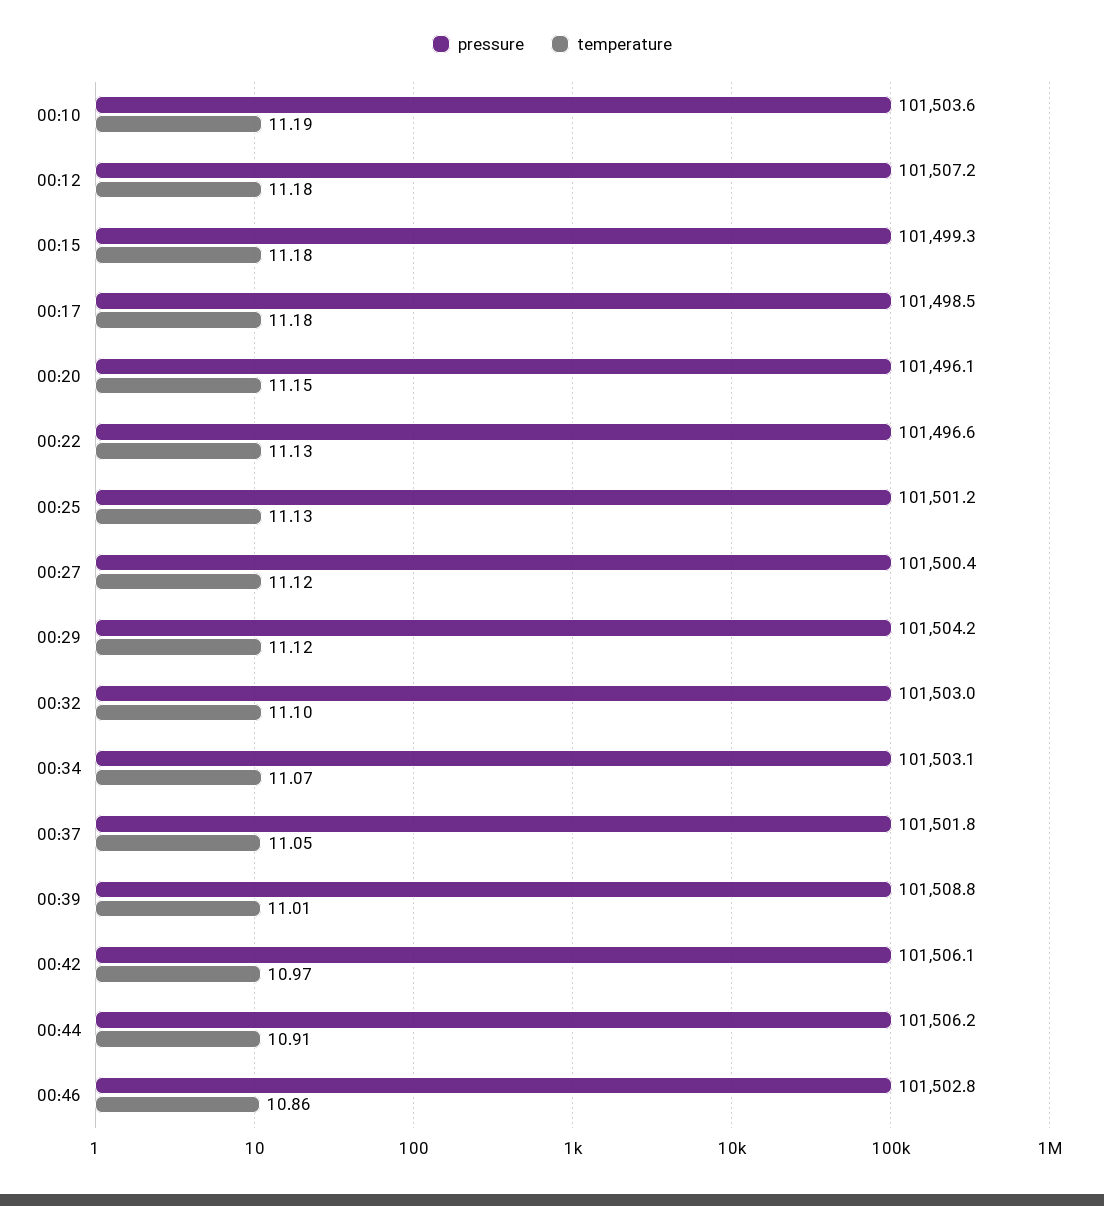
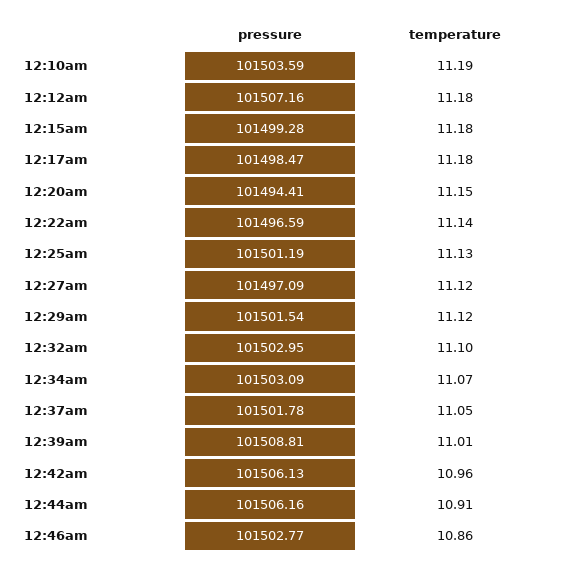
  {
    "pressure": {
      "00:10": 101503.59,
      "00:12": 101507.16,
      "00:15": 101499.28,
      "00:17": 101498.47,
-     "00:20": 101496.1,
+     "00:20": 101494.41,
      "00:22": 101496.59,
      "00:25": 101501.19,
-     "00:27": 101500.4,
+     "00:27": 101497.09,
-     "00:29": 101504.2,
+     "00:29": 101501.54,
      "00:32": 101502.95,
      "00:34": 101503.09,
      "00:37": 101501.78,
      "00:39": 101508.81,
      "00:42": 101506.13,
      "00:44": 101506.16,
      "00:46": 101502.77
    },
    "temperature": {
      "00:10": 11.19,
      "00:12": 11.18,
      "00:15": 11.18,
      "00:17": 11.18,
      "00:20": 11.15,
-     "00:22": 11.13,
+     "00:22": 11.14,
      "00:25": 11.13,
      "00:27": 11.12,
      "00:29": 11.12,
      "00:32": 11.1,
      "00:34": 11.07,
      "00:37": 11.05,
      "00:39": 11.01,
-     "00:42": 10.97,
+     "00:42": 10.96,
      "00:44": 10.91,
      "00:46": 10.86
    }
  }

